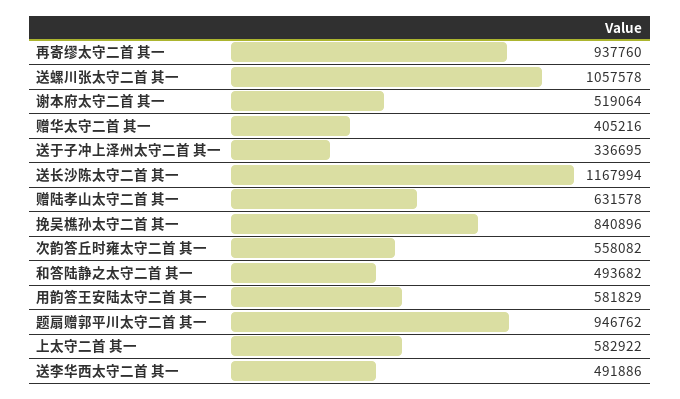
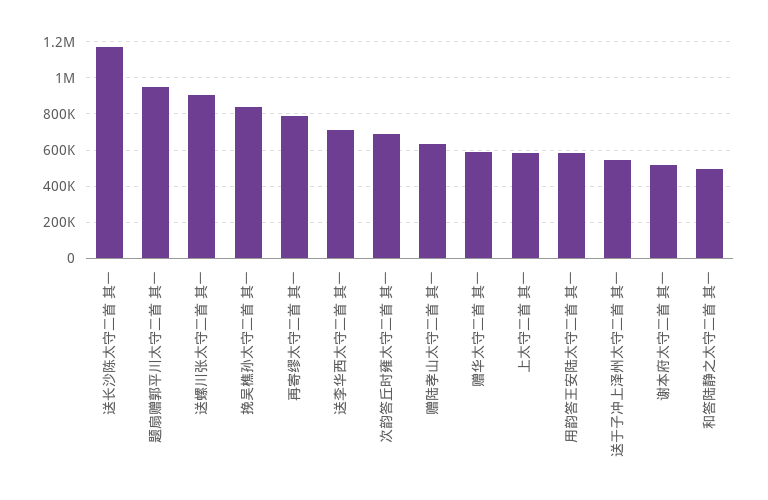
  {
-   "再寄缪太守二首 其一": 937760,
+   "再寄缪太守二首 其一": 800000,
-   "送螺川张太守二首 其一": 1057578,
+   "送螺川张太守二首 其一": 900000,
    "谢本府太守二首 其一": 519064,
-   "赠华太守二首 其一": 405216,
+   "赠华太守二首 其一": 600000,
-   "送于子冲上泽州太守二首 其一": 336695,
+   "送于子冲上泽州太守二首 其一": 550000,
    "送长沙陈太守二首 其一": 1167994,
    "赠陆孝山太守二首 其一": 631578,
    "挽吴樵孙太守二首 其一": 840896,
-   "次韵答丘时雍太守二首 其一": 558082,
+   "次韵答丘时雍太守二首 其一": 700000,
    "和答陆静之太守二首 其一": 493682,
    "用韵答王安陆太守二首 其一": 581829,
    "题扇赠郭平川太守二首 其一": 946762,
    "上太守二首 其一": 582922,
-   "送李华西太守二首 其一": 491886
+   "送李华西太守二首 其一": 700000
  }

